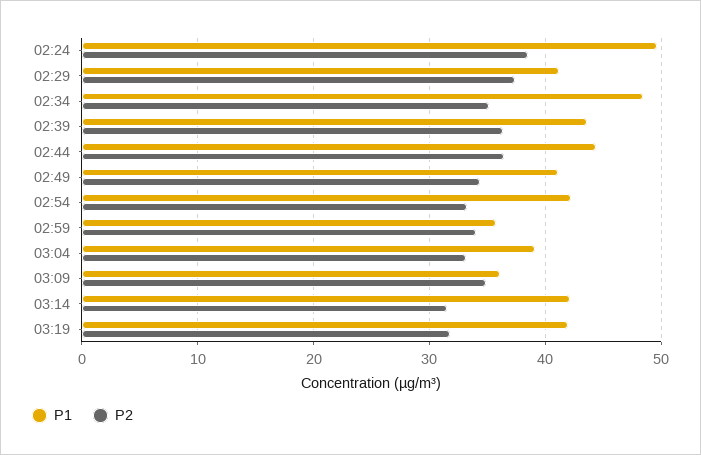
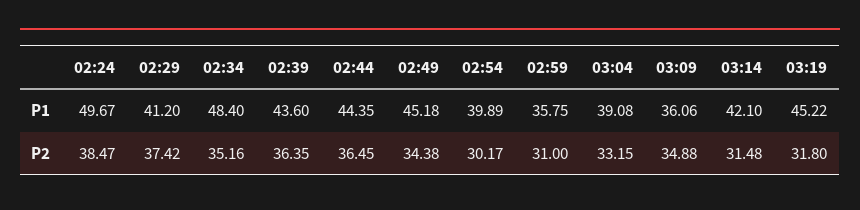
  {
    "P1": {
      "02:24": 49.67,
      "02:29": 41.2,
      "02:34": 48.4,
      "02:39": 43.6,
      "02:44": 44.35,
-     "02:49": 41,
+     "02:49": 45.18,
-     "02:54": 42,
+     "02:54": 39.89,
      "02:59": 35.75,
      "03:04": 39.08,
      "03:09": 36.06,
      "03:14": 42.1,
-     "03:19": 42
+     "03:19": 45.22
    },
    "P2": {
      "02:24": 38.47,
      "02:29": 37.42,
      "02:34": 35.16,
      "02:39": 36.35,
      "02:44": 36.45,
      "02:49": 34.38,
-     "02:54": 33,
+     "02:54": 30.17,
-     "02:59": 34,
+     "02:59": 31,
      "03:04": 33.15,
      "03:09": 34.88,
      "03:14": 31.48,
      "03:19": 31.8
    }
  }

